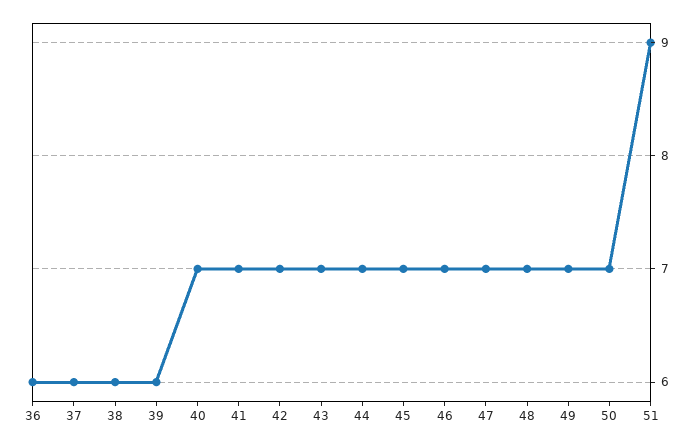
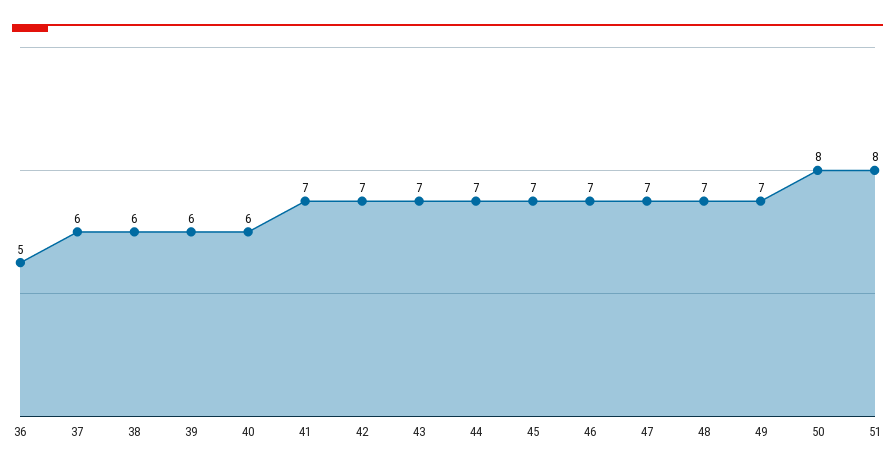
  {
-   "36": 6,
+   "36": 5,
    "37": 6,
    "38": 6,
    "39": 6,
-   "40": 7,
+   "40": 6,
    "41": 7,
    "42": 7,
    "43": 7,
    "44": 7,
    "45": 7,
    "46": 7,
    "47": 7,
    "48": 7,
    "49": 7,
-   "50": 7,
+   "50": 8,
-   "51": 9
+   "51": 8
  }

